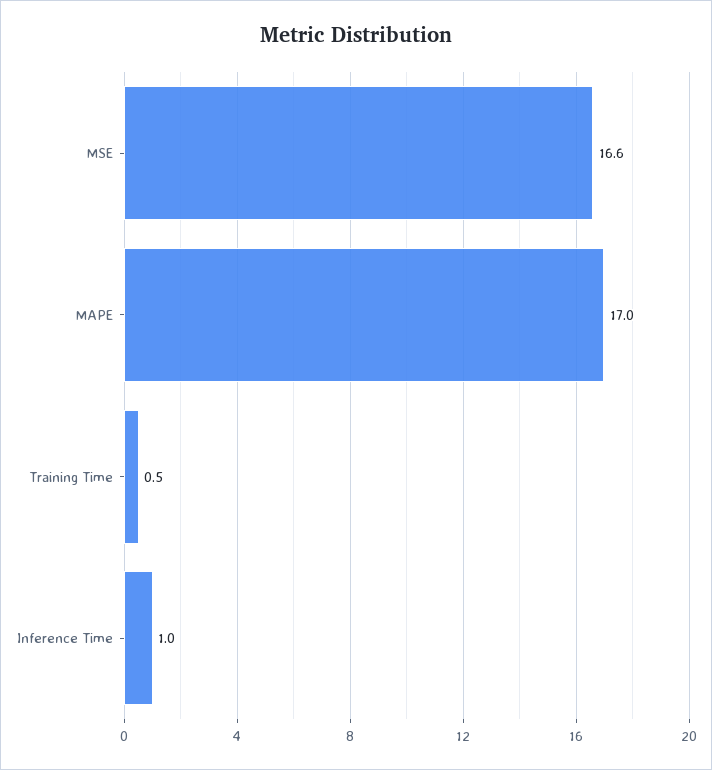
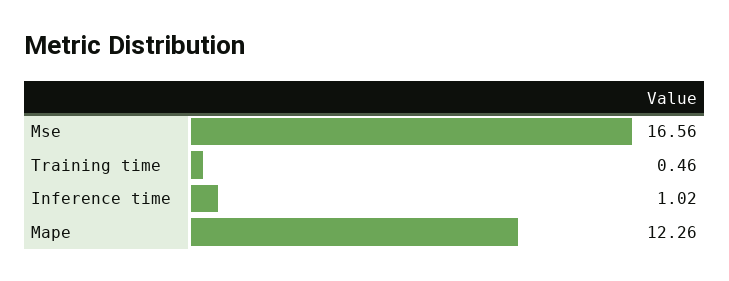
  {
    "MSE": 16.56,
-   "MAPE": 17,
+   "MAPE": 12.26,
    "Training Time": 0.46,
    "Inference Time": 1.02
  }

